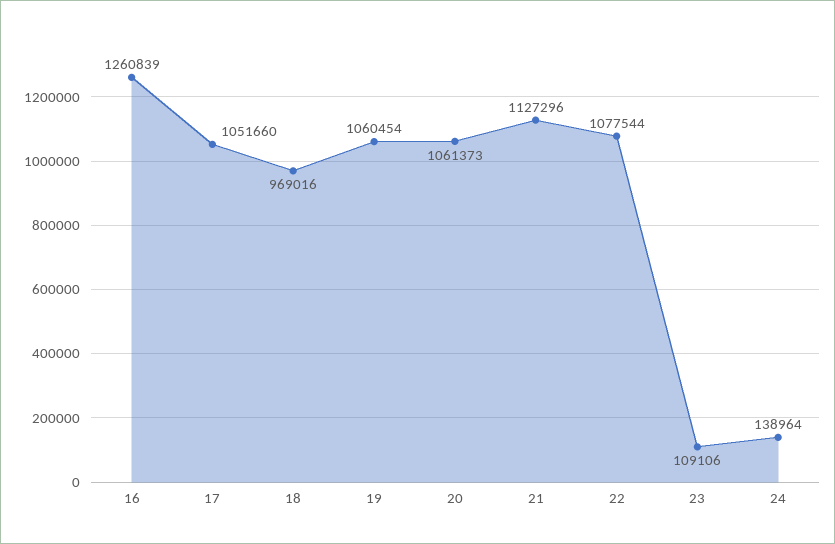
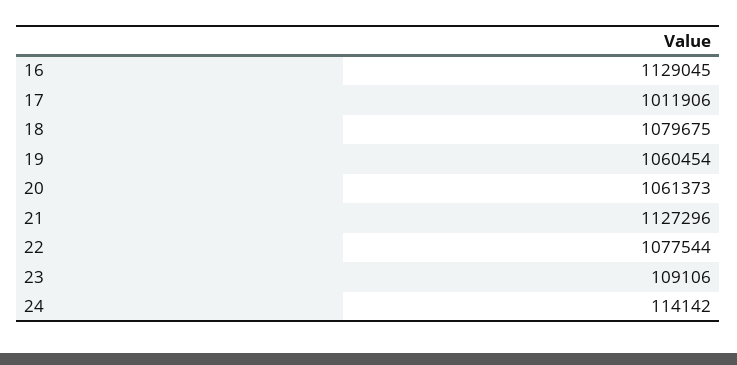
  {
-   "16": 1260839,
+   "16": 1129045,
-   "17": 1051660,
+   "17": 1011906,
-   "18": 969016,
+   "18": 1079675,
    "19": 1060454,
    "20": 1061373,
    "21": 1127296,
    "22": 1077544,
    "23": 109106,
-   "24": 138964
+   "24": 114142
  }

